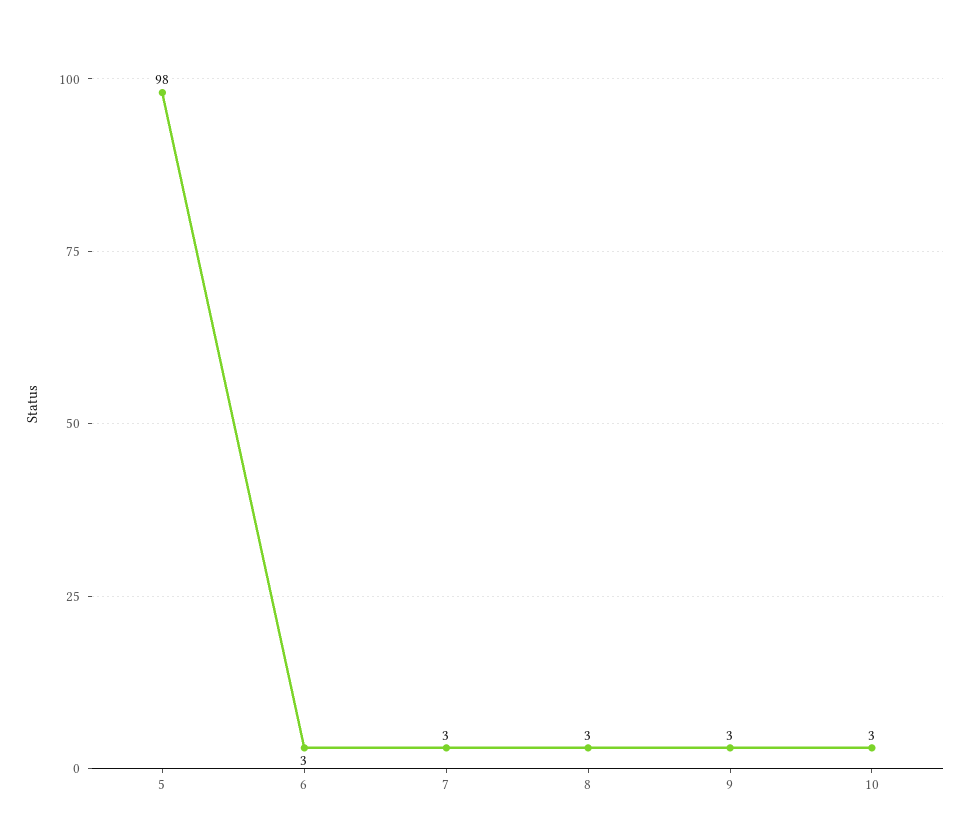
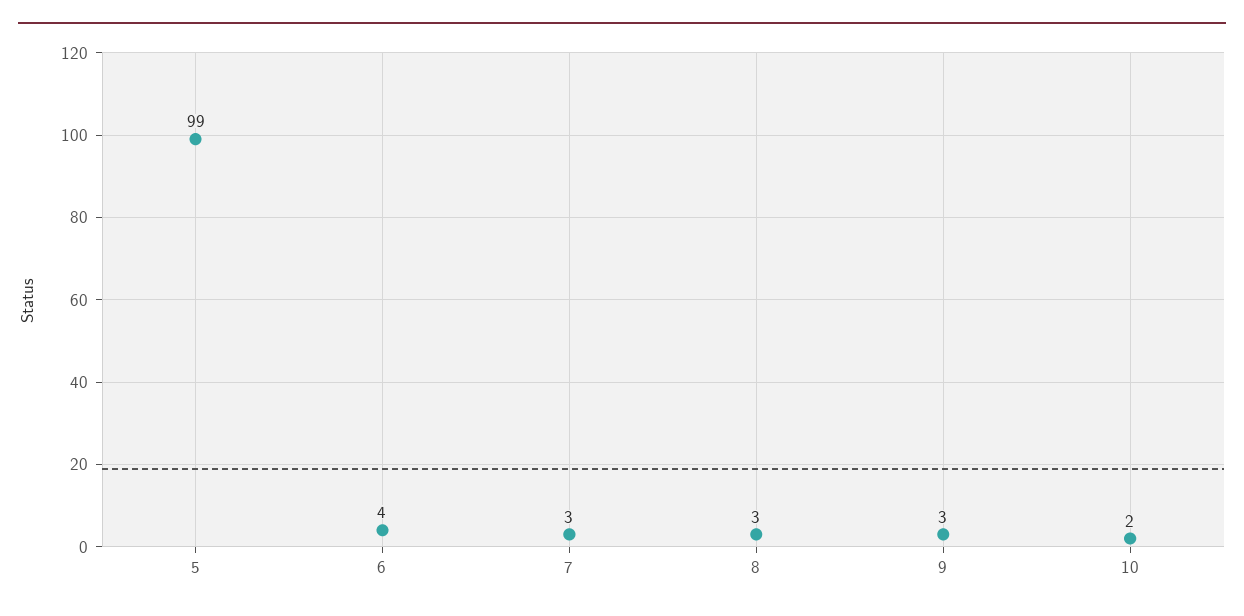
  {
-   "5": 98,
+   "5": 99,
-   "6": 3,
+   "6": 4,
    "7": 3,
    "8": 3,
    "9": 3,
-   "10": 3
+   "10": 2
  }

